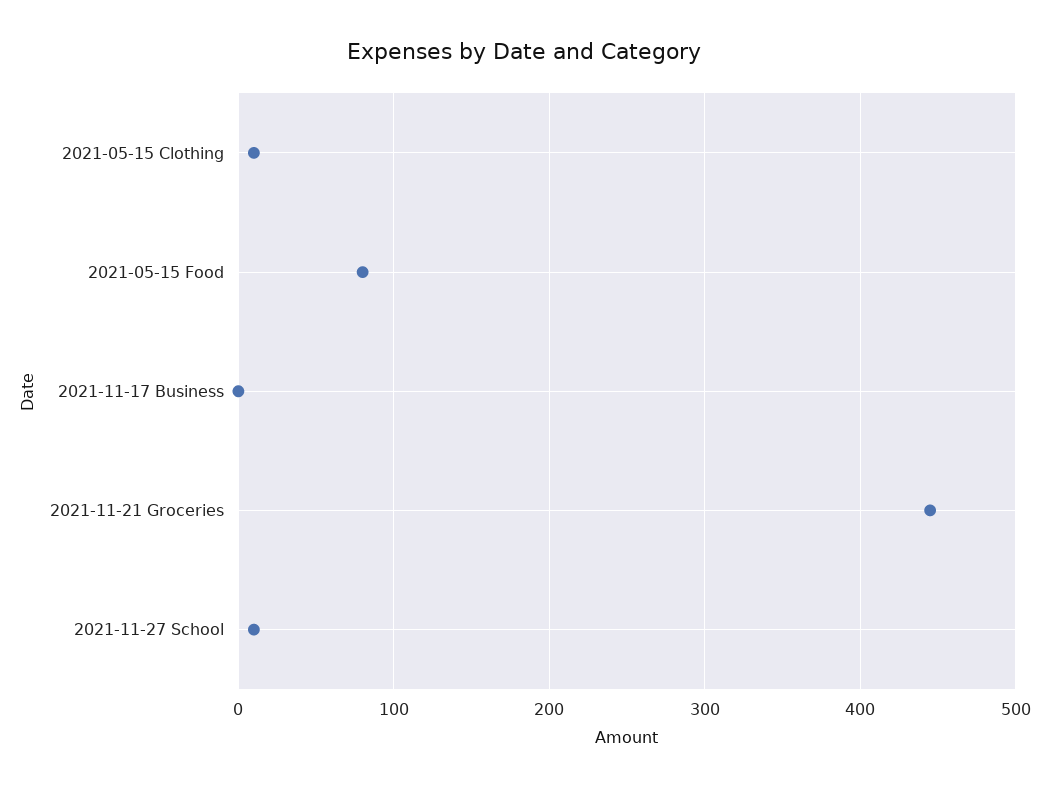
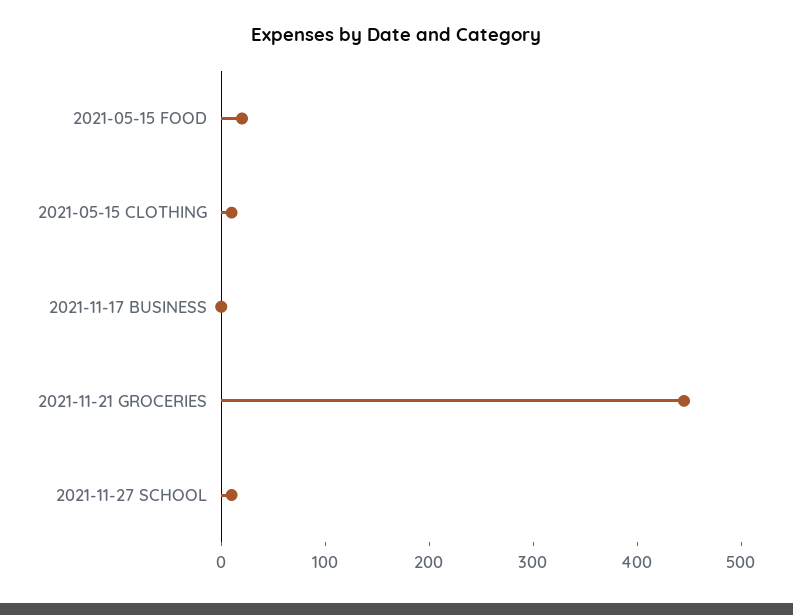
  {
    "2021-05-15 Clothing": 10,
-   "2021-05-15 Food": 80,
+   "2021-05-15 Food": 20,
    "2021-11-17 Business": 0,
    "2021-11-21 Groceries": 450,
    "2021-11-27 School": 10
  }

